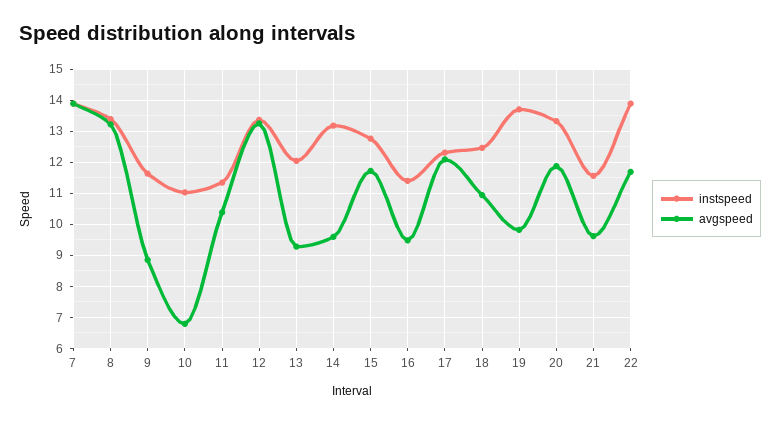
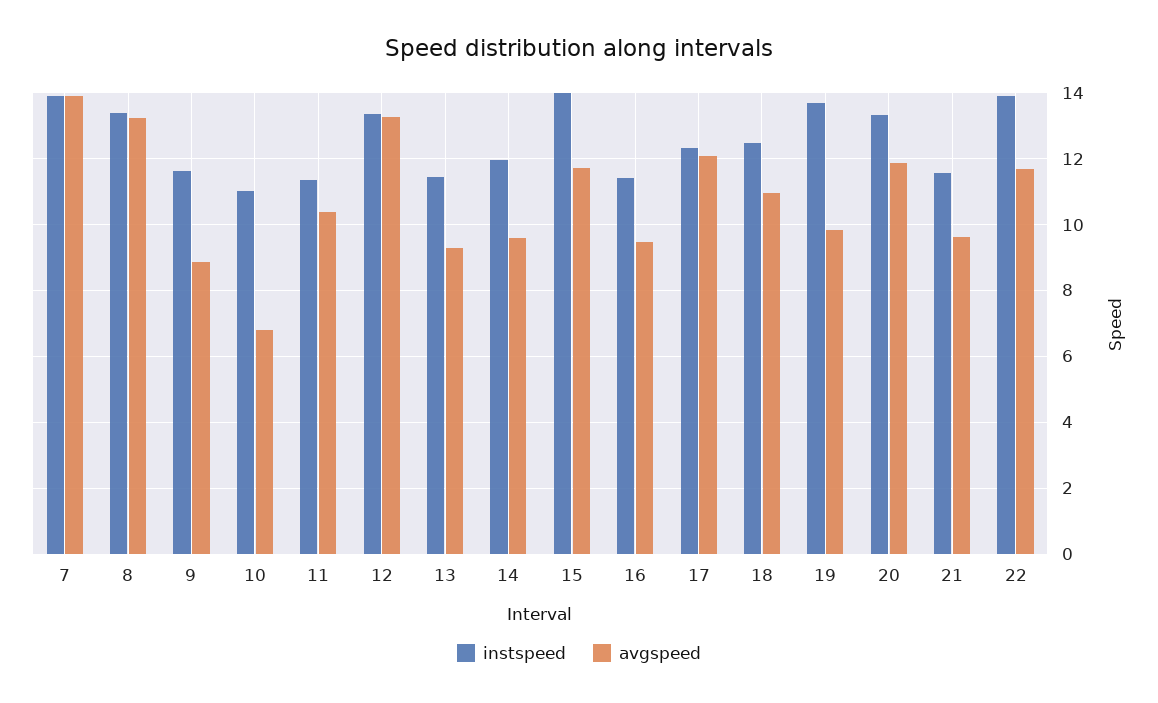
  {
    "instspeed": {
      "7": 13.8,
      "8": 13.4,
      "9": 11.6,
      "10": 11,
      "11": 11.4,
      "12": 13.4,
-     "13": 12,
+     "13": 11.4,
-     "14": 13.2,
+     "14": 12,
-     "15": 12.8,
+     "15": 14,
      "16": 11.4,
      "17": 12.4,
      "18": 12.4,
      "19": 13.8,
      "20": 13.4,
      "21": 11.6,
      "22": 13.8
    },
    "avgspeed": {
      "7": 13.8,
      "8": 13.2,
      "9": 8.8,
      "10": 6.8,
      "11": 10.4,
      "12": 13.2,
      "13": 9.2,
      "14": 9.6,
      "15": 11.8,
      "16": 9.4,
      "17": 12,
      "18": 11,
      "19": 9.8,
      "20": 11.8,
      "21": 9.6,
      "22": 11.6
    }
  }

